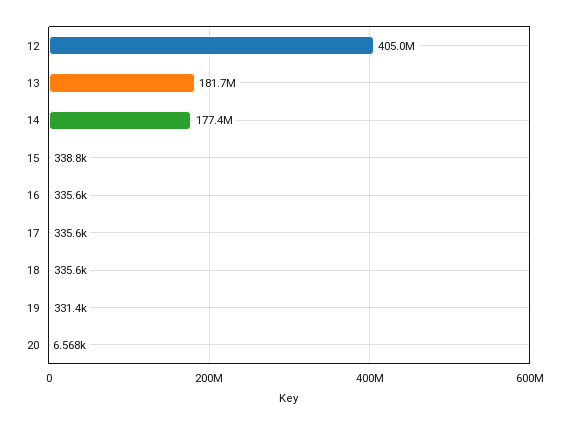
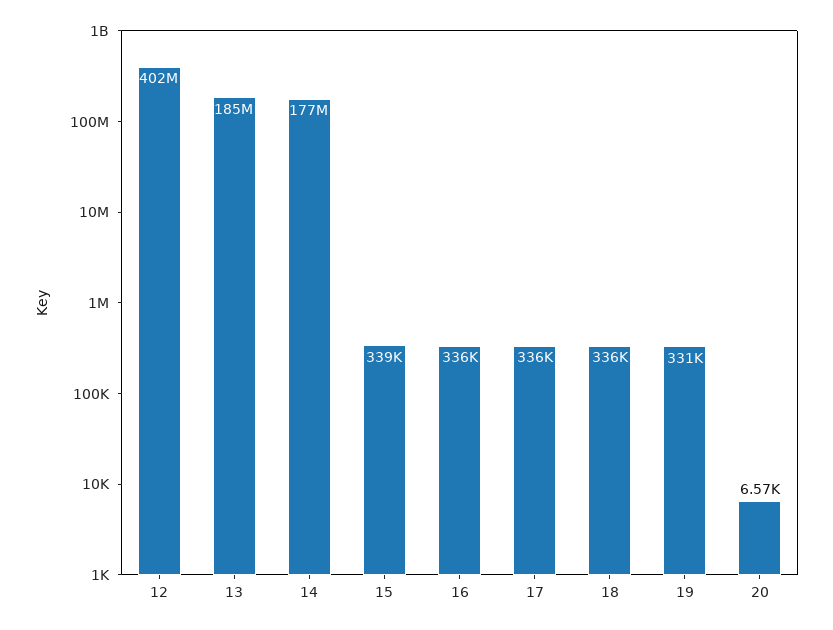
  {
-   "12": 405000000,
+   "12": 402000000,
-   "13": 181700000,
+   "13": 185000000,
    "14": 177400000,
    "15": 338800,
    "16": 335600,
    "17": 335600,
    "18": 335600,
    "19": 331400,
    "20": 6568
  }

